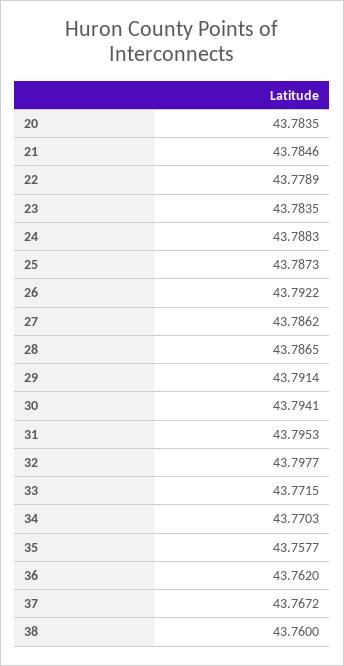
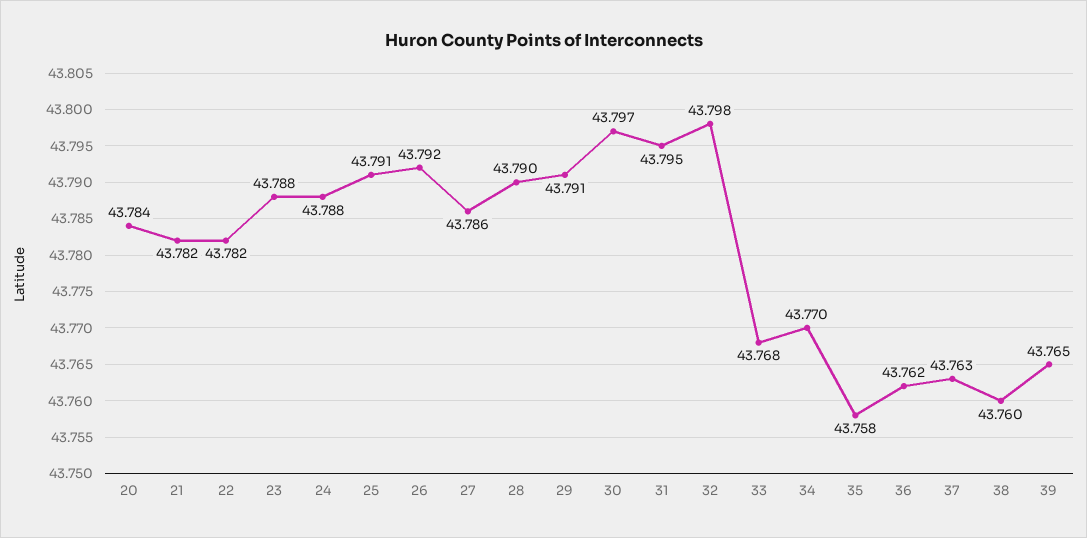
  {
    "20": 43.7835,
-   "21": 43.7846,
+   "21": 43.782,
-   "22": 43.7789,
+   "22": 43.782,
-   "23": 43.7835,
+   "23": 43.788,
    "24": 43.7883,
-   "25": 43.7873,
+   "25": 43.791,
    "26": 43.7922,
    "27": 43.7862,
-   "28": 43.7865,
+   "28": 43.79,
    "29": 43.7914,
-   "30": 43.7941,
+   "30": 43.797,
    "31": 43.7953,
    "32": 43.7977,
-   "33": 43.7715,
+   "33": 43.768,
    "34": 43.7703,
    "35": 43.7577,
    "36": 43.762,
-   "37": 43.7672,
+   "37": 43.763,
-   "38": 43.76
+   "38": 43.76,
+   "39": 43.765
  }

